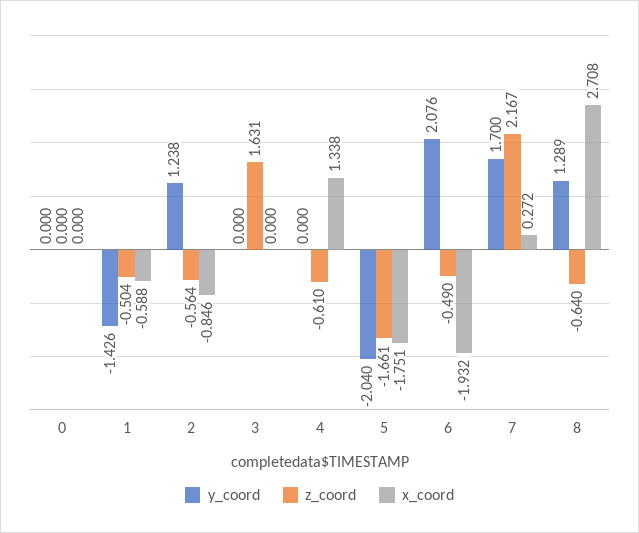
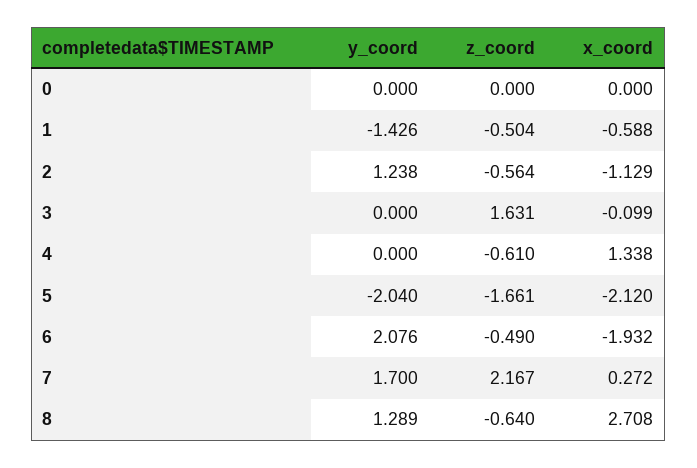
  {
    "y_coord": {
      "0": 0,
      "1": -1.426,
      "2": 1.238,
      "3": 0,
      "4": 0,
      "5": -2.04,
      "6": 2.076,
      "7": 1.7,
      "8": 1.289
    },
    "z_coord": {
      "0": 0,
      "1": -0.504,
      "2": -0.564,
      "3": 1.631,
      "4": -0.61,
      "5": -1.661,
      "6": -0.49,
      "7": 2.167,
      "8": -0.64
    },
    "x_coord": {
      "0": 0,
      "1": -0.588,
-     "2": -0.846,
+     "2": -1.129,
-     "3": 0,
+     "3": -0.099,
      "4": 1.338,
-     "5": -1.751,
+     "5": -2.12,
      "6": -1.932,
      "7": 0.272,
      "8": 2.708
    }
  }

